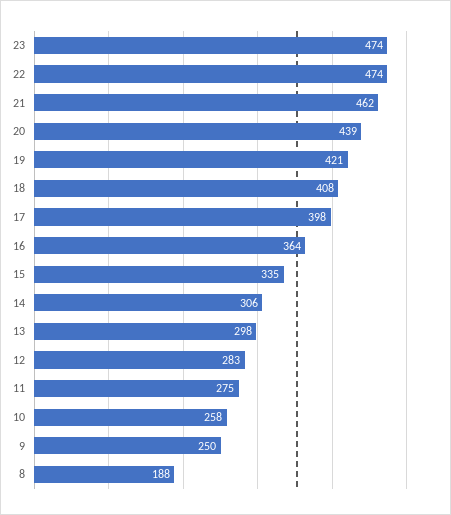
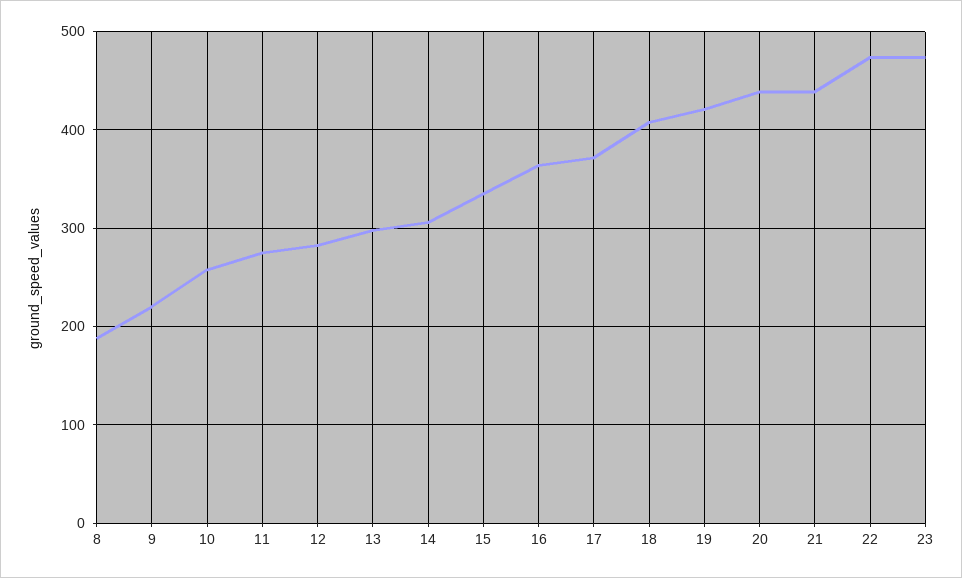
  {
    "23": 474,
    "22": 474,
-   "21": 462,
+   "21": 440,
    "20": 439,
    "19": 421,
    "18": 408,
-   "17": 398,
+   "17": 370,
    "16": 364,
    "15": 335,
    "14": 306,
    "13": 298,
    "12": 283,
    "11": 275,
    "10": 258,
-   "9": 250,
+   "9": 220,
    "8": 188
  }

